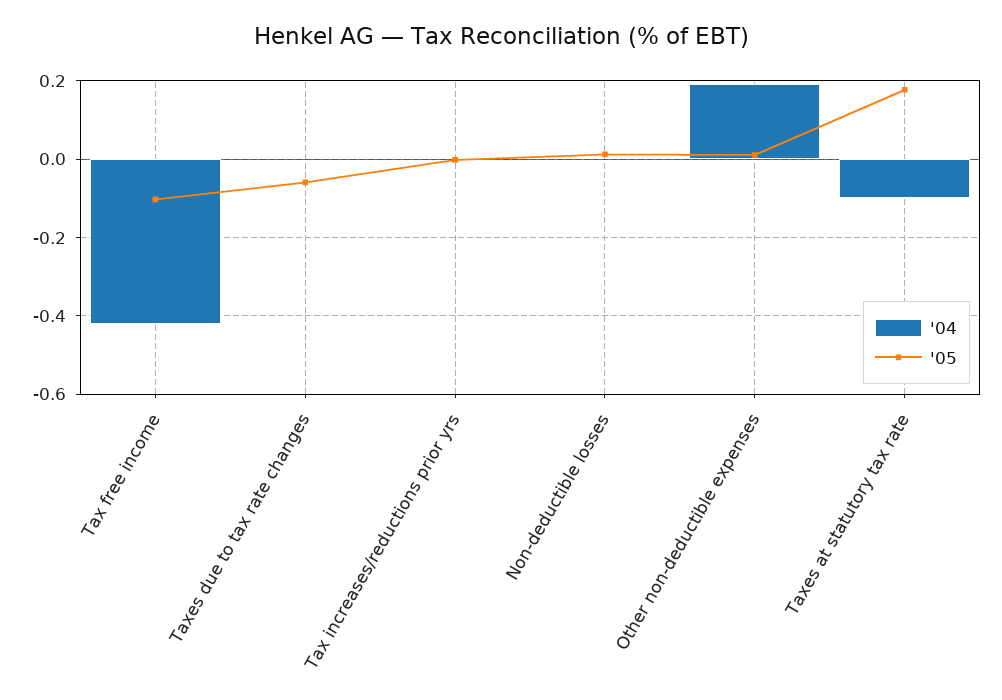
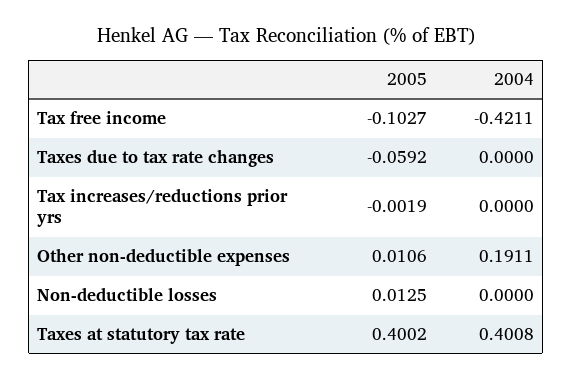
  {
    "'04": {
      "Tax free income": -0.4211,
      "Taxes due to tax rate changes": 0,
      "Tax increases/reductions prior yrs": 0,
      "Non-deductible losses": 0,
      "Other non-deductible expenses": 0.1911,
-     "Taxes at statutory tax rate": -0.1
+     "Taxes at statutory tax rate": 0.4008
    },
    "'05": {
      "Tax free income": -0.1027,
      "Taxes due to tax rate changes": -0.0592,
      "Tax increases/reductions prior yrs": -0.0019,
      "Non-deductible losses": 0.0125,
      "Other non-deductible expenses": 0.0106,
-     "Taxes at statutory tax rate": 0.18
+     "Taxes at statutory tax rate": 0.4002
    }
  }

